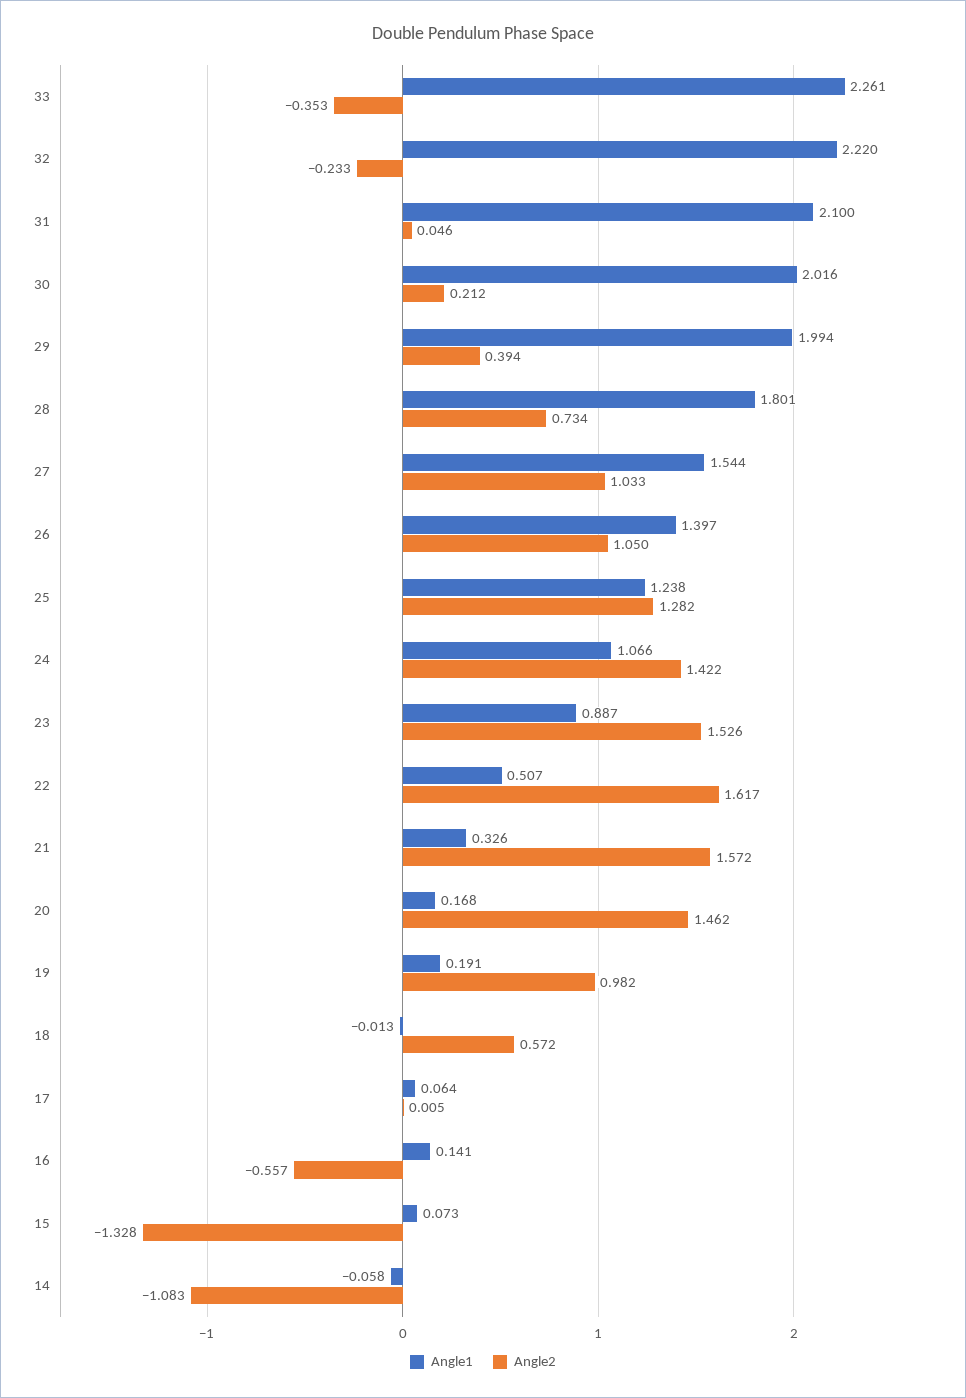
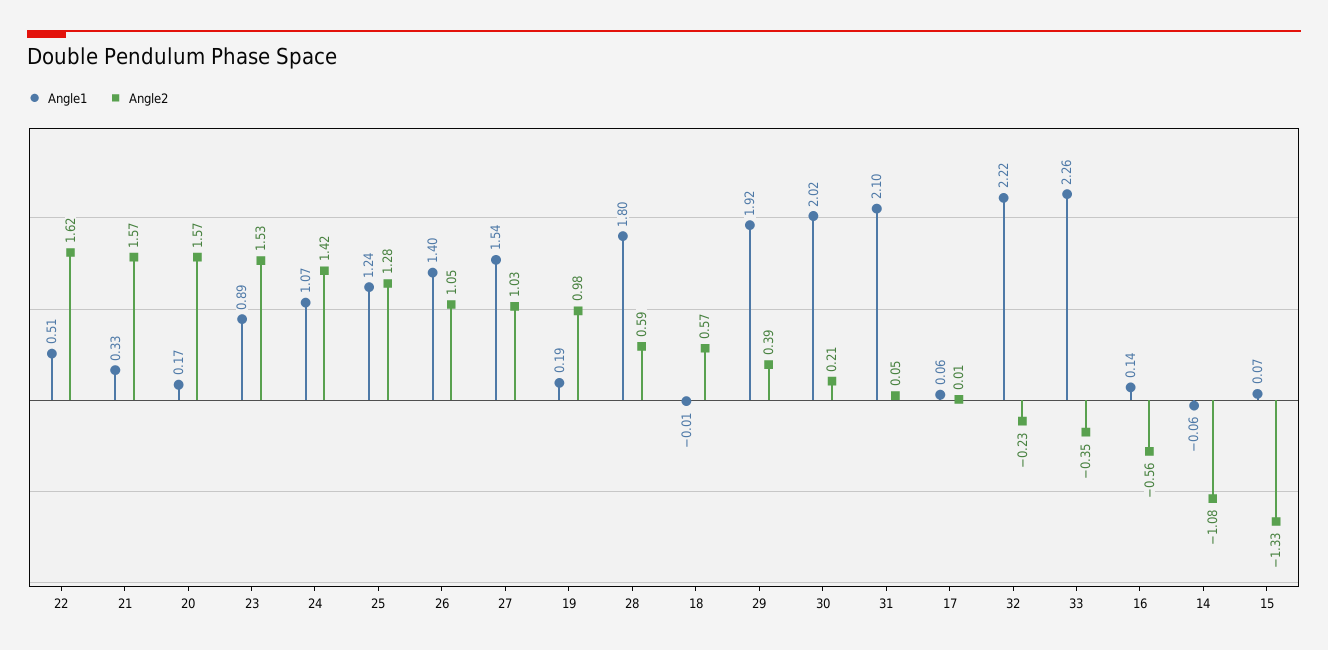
  {
    "Angle1": {
      "33": 2.261,
      "32": 2.22,
      "31": 2.1,
      "30": 2.016,
-     "29": 1.994,
+     "29": 1.92,
      "28": 1.801,
      "27": 1.544,
      "26": 1.397,
      "25": 1.238,
      "24": 1.066,
      "23": 0.887,
      "22": 0.507,
      "21": 0.326,
      "20": 0.168,
      "19": 0.191,
      "18": -0.013,
      "17": 0.064,
      "16": 0.141,
      "15": 0.073,
      "14": -0.058
    },
    "Angle2": {
      "33": -0.353,
      "32": -0.233,
      "31": 0.046,
      "30": 0.212,
      "29": 0.394,
-     "28": 0.734,
+     "28": 0.59,
      "27": 1.033,
      "26": 1.05,
      "25": 1.282,
      "24": 1.422,
      "23": 1.526,
      "22": 1.617,
      "21": 1.572,
-     "20": 1.462,
+     "20": 1.57,
      "19": 0.982,
      "18": 0.572,
      "17": 0.005,
      "16": -0.557,
      "15": -1.328,
      "14": -1.083
    }
  }

